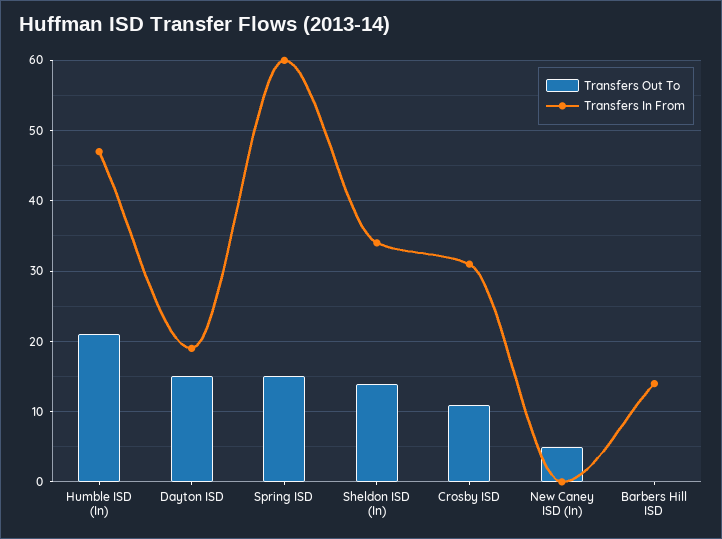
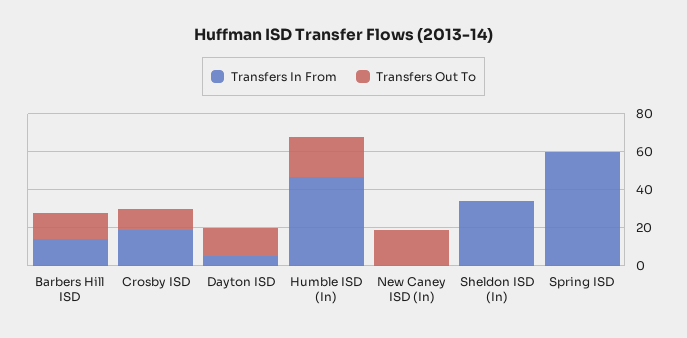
  {
    "Transfers Out To": {
      "Humble ISD (In)": 21,
      "Dayton ISD": 15,
-     "Spring ISD": 15,
+     "Spring ISD": 0,
-     "Sheldon ISD (In)": 14,
+     "Sheldon ISD (In)": 0,
      "Crosby ISD": 11,
-     "New Caney ISD (In)": 5,
+     "New Caney ISD (In)": 20,
-     "Barbers Hill ISD": 0
+     "Barbers Hill ISD": 15
    },
    "Transfers In From": {
      "Humble ISD (In)": 47,
-     "Dayton ISD": 19,
+     "Dayton ISD": 5,
      "Spring ISD": 60,
      "Sheldon ISD (In)": 34,
-     "Crosby ISD": 31,
+     "Crosby ISD": 20,
      "New Caney ISD (In)": 0,
      "Barbers Hill ISD": 14
    }
  }

